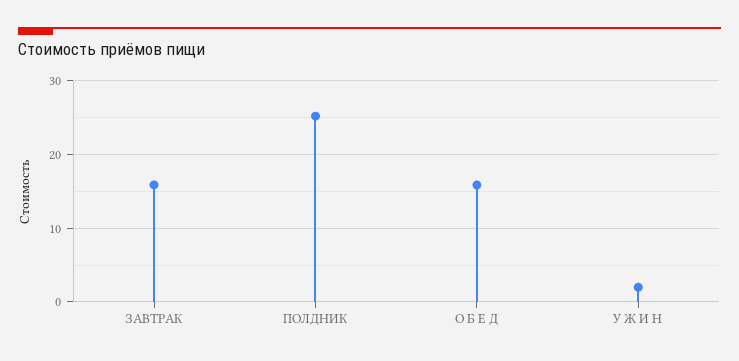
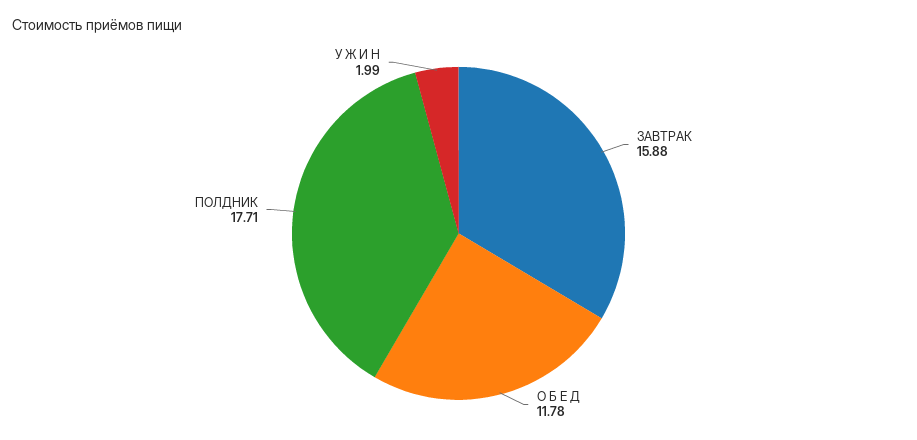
  {
    "ЗАВТРАК": 15.88,
-   "ПОЛДНИК": 25,
+   "ПОЛДНИК": 17.71,
-   "О Б Е Д": 16,
+   "О Б Е Д": 11.78,
    "У Ж И Н": 1.99
  }

